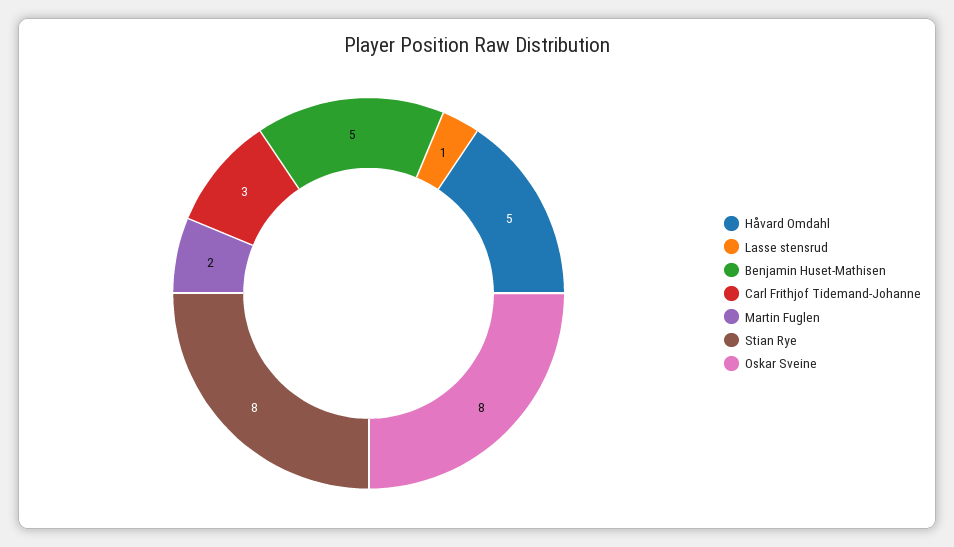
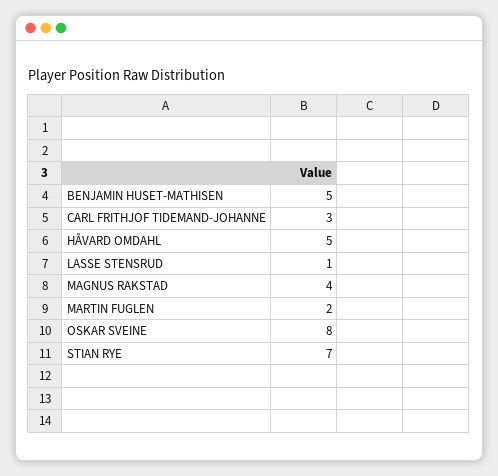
  {
    "Håvard Omdahl": 5,
    "Lasse stensrud": 1,
    "Benjamin Huset-Mathisen": 5,
    "Carl Frithjof Tidemand-Johanne": 3,
    "Martin Fuglen": 2,
-   "Stian Rye": 8,
+   "Stian Rye": 7,
-   "Oskar Sveine": 8
+   "Oskar Sveine": 8,
+   "MAGNUS RAKSTAD": 4
  }

